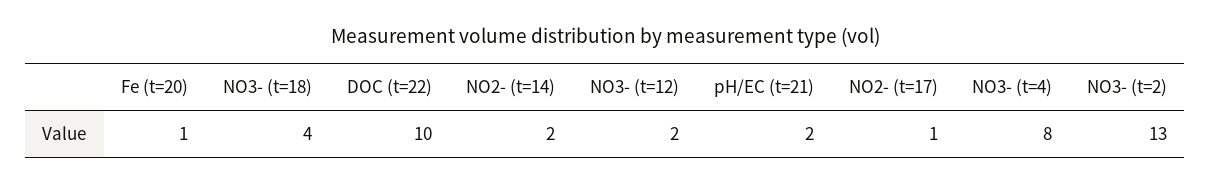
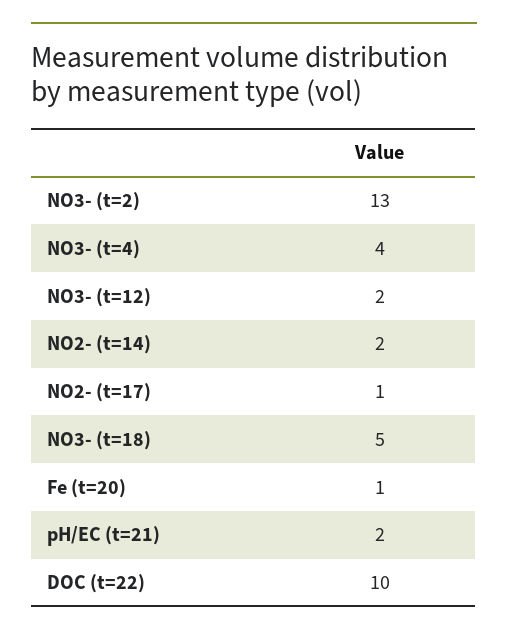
  {
    "Fe (t=20)": 1,
-   "NO3- (t=18)": 4,
+   "NO3- (t=18)": 5,
    "DOC (t=22)": 10,
    "NO2- (t=14)": 2,
    "NO3- (t=12)": 2,
    "pH/EC (t=21)": 2,
    "NO2- (t=17)": 1,
-   "NO3- (t=4)": 8,
+   "NO3- (t=4)": 4,
    "NO3- (t=2)": 13
  }

